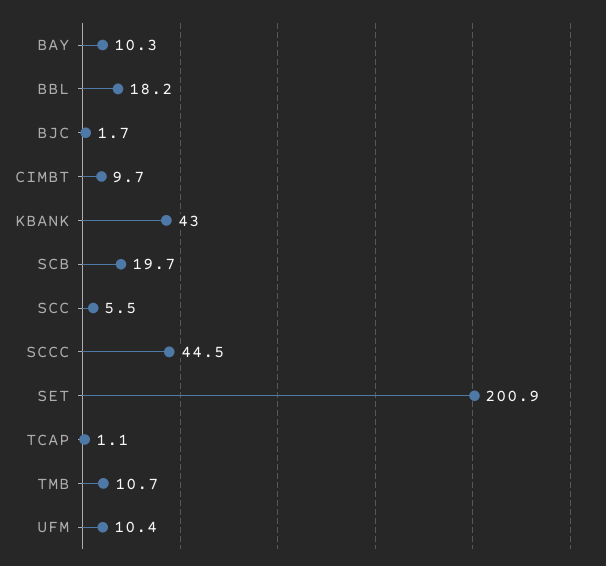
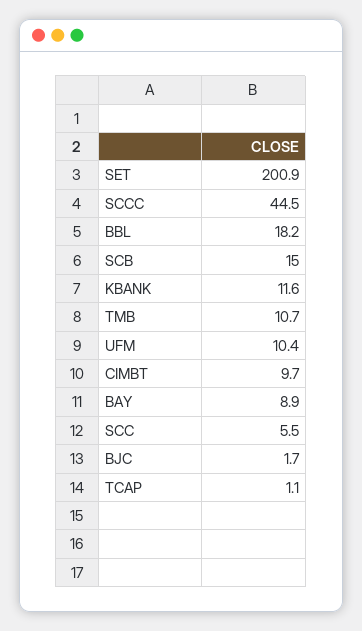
  {
-   "BAY": 10.3,
+   "BAY": 8.9,
    "BBL": 18.2,
    "BJC": 1.7,
    "CIMBT": 9.7,
-   "KBANK": 43,
+   "KBANK": 11.6,
-   "SCB": 19.7,
+   "SCB": 15,
    "SCC": 5.5,
    "SCCC": 44.5,
    "SET": 200.9,
    "TCAP": 1.1,
    "TMB": 10.7,
    "UFM": 10.4
  }

